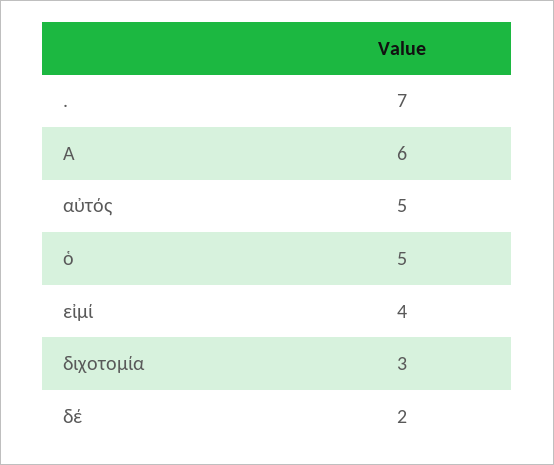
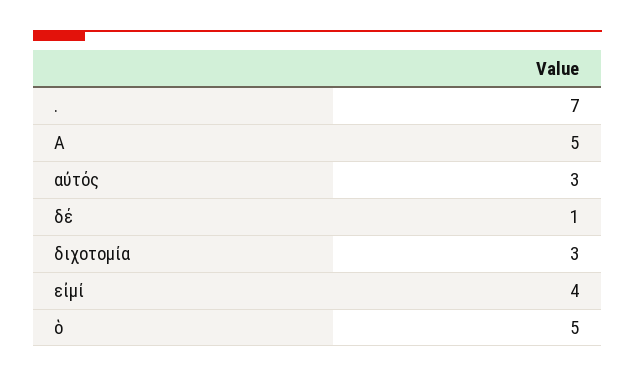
  {
    ".": 7,
-   "Α": 6,
+   "Α": 5,
-   "αὐτός": 5,
+   "αὐτός": 3,
    "ὁ": 5,
    "εἰμί": 4,
    "διχοτομία": 3,
-   "δέ": 2
+   "δέ": 1
  }

